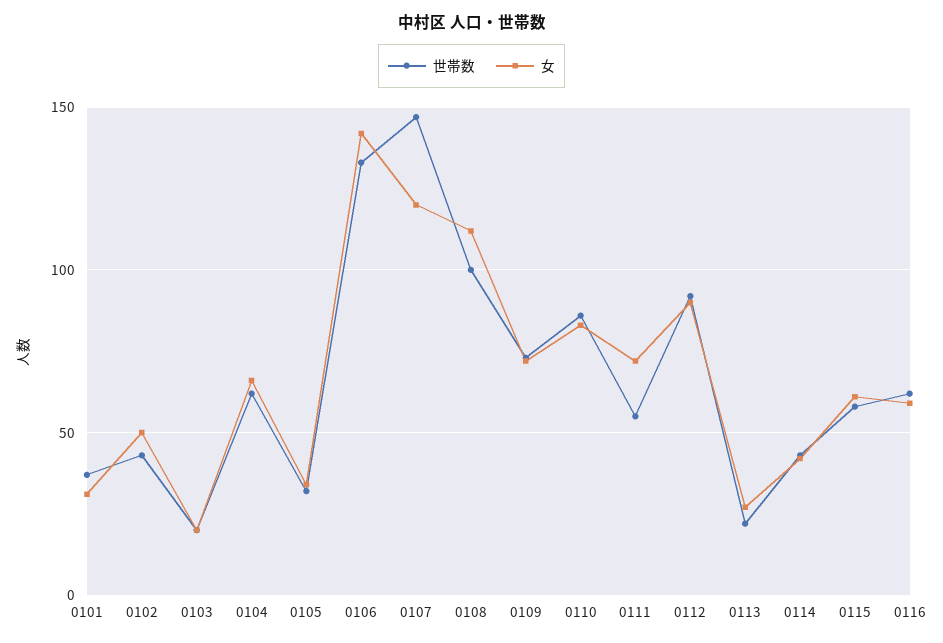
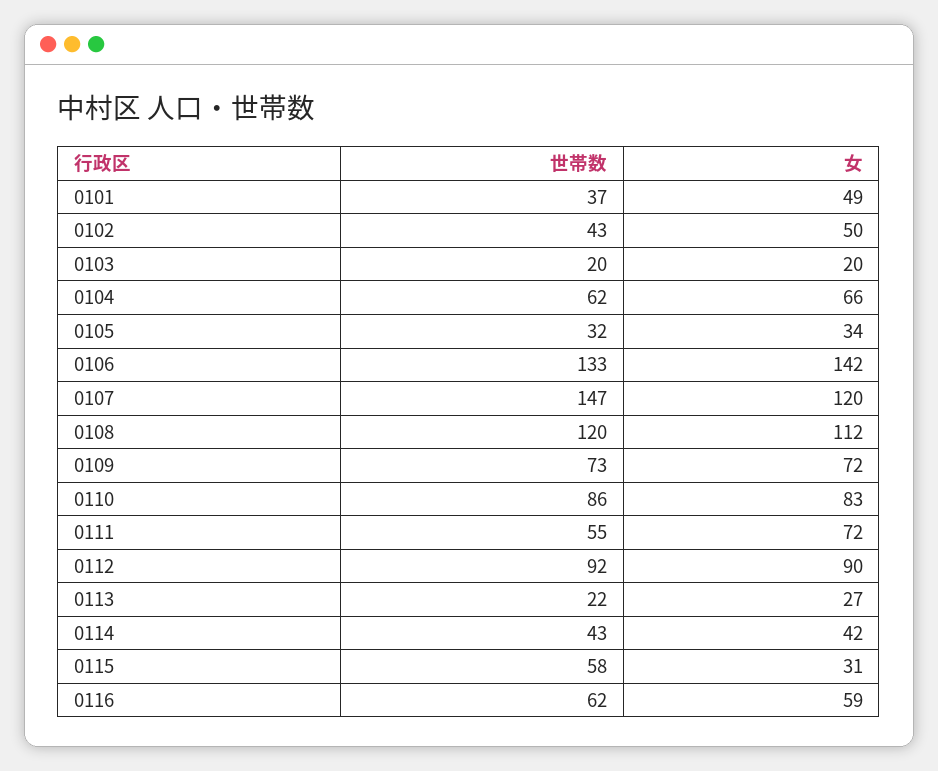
  {
    "世帯数": {
      "0101": 37,
      "0102": 43,
      "0103": 20,
      "0104": 62,
      "0105": 32,
      "0106": 133,
      "0107": 147,
-     "0108": 100,
+     "0108": 120,
      "0109": 73,
      "0110": 86,
      "0111": 55,
      "0112": 92,
      "0113": 22,
      "0114": 43,
      "0115": 58,
      "0116": 62
    },
    "女": {
-     "0101": 30,
+     "0101": 49,
      "0102": 50,
      "0103": 20,
      "0104": 66,
      "0105": 34,
      "0106": 142,
      "0107": 120,
      "0108": 112,
      "0109": 72,
      "0110": 83,
      "0111": 72,
      "0112": 90,
      "0113": 27,
      "0114": 42,
-     "0115": 60,
+     "0115": 31,
      "0116": 59
    }
  }

